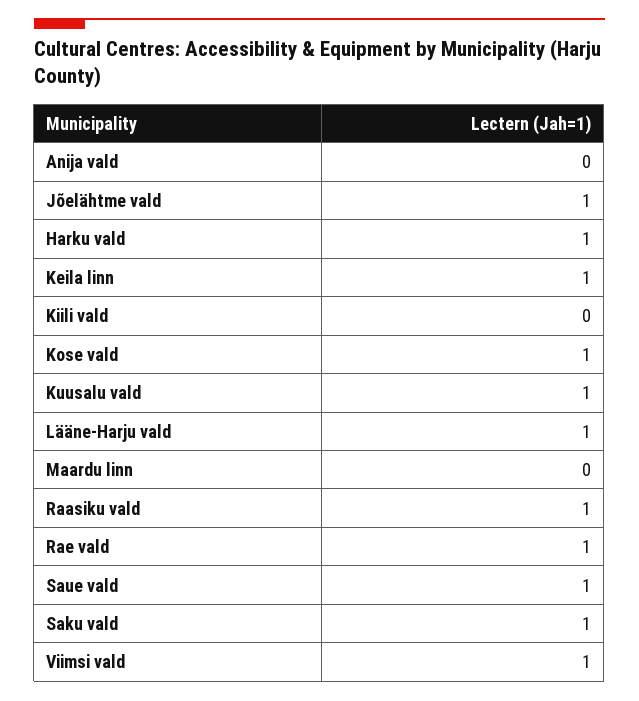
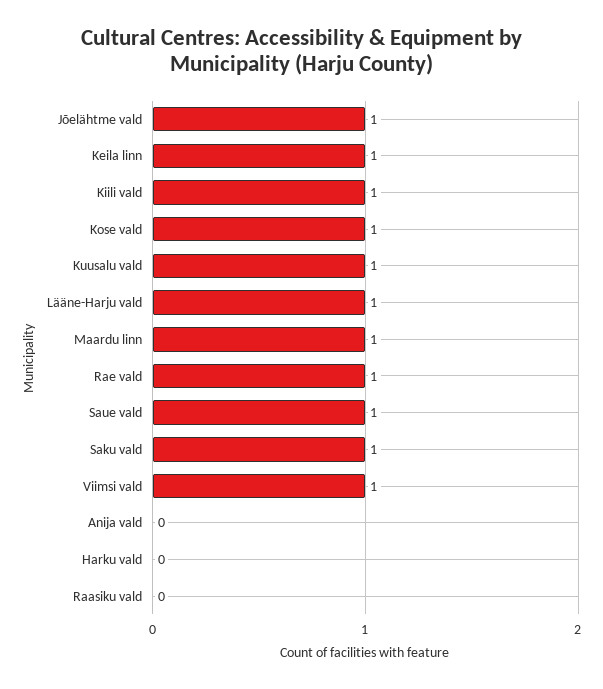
  {
    "Anija vald": 0,
    "Jõelähtme vald": 1,
-   "Harku vald": 1,
+   "Harku vald": 0,
    "Keila linn": 1,
-   "Kiili vald": 0,
+   "Kiili vald": 1,
    "Kose vald": 1,
    "Kuusalu vald": 1,
    "Lääne-Harju vald": 1,
-   "Maardu linn": 0,
+   "Maardu linn": 1,
-   "Raasiku vald": 1,
+   "Raasiku vald": 0,
    "Rae vald": 1,
    "Saue vald": 1,
    "Saku vald": 1,
    "Viimsi vald": 1
  }

